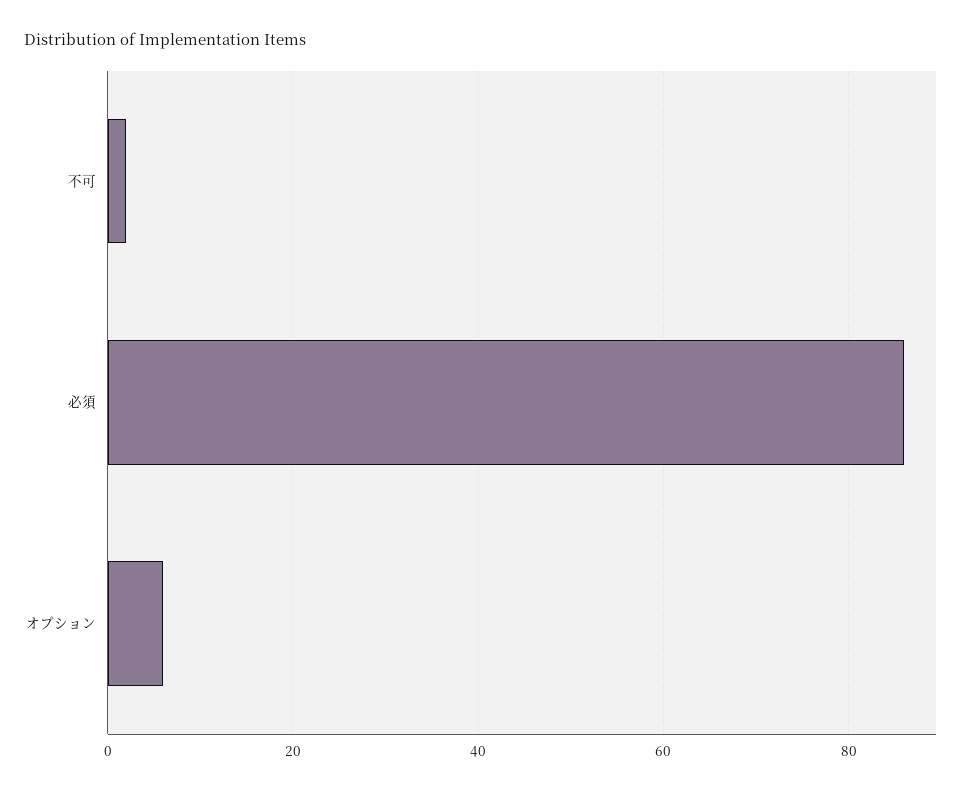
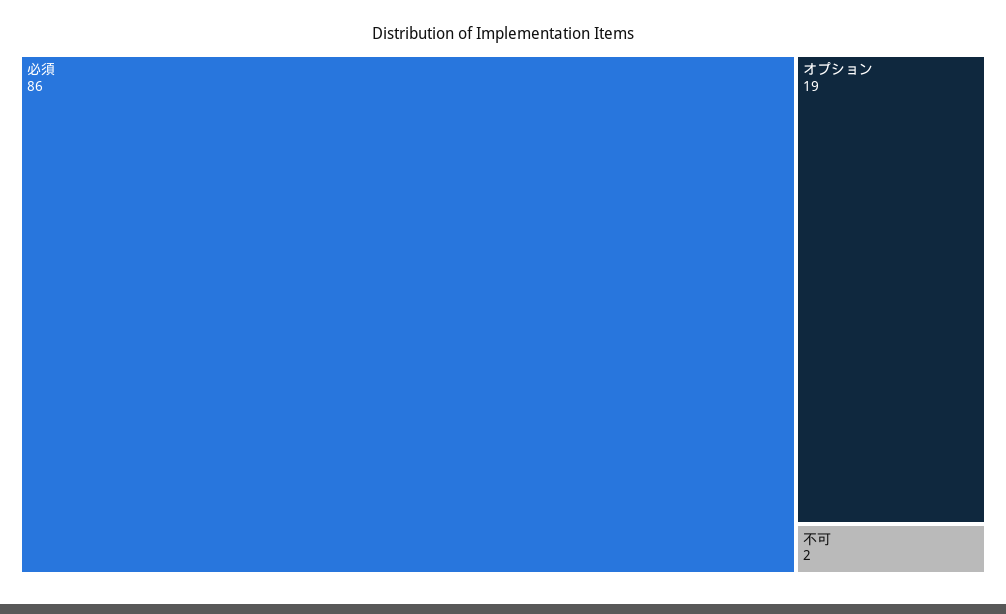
  {
    "不可": 2,
    "必須": 86,
-   "オプション": 5
+   "オプション": 19
  }

